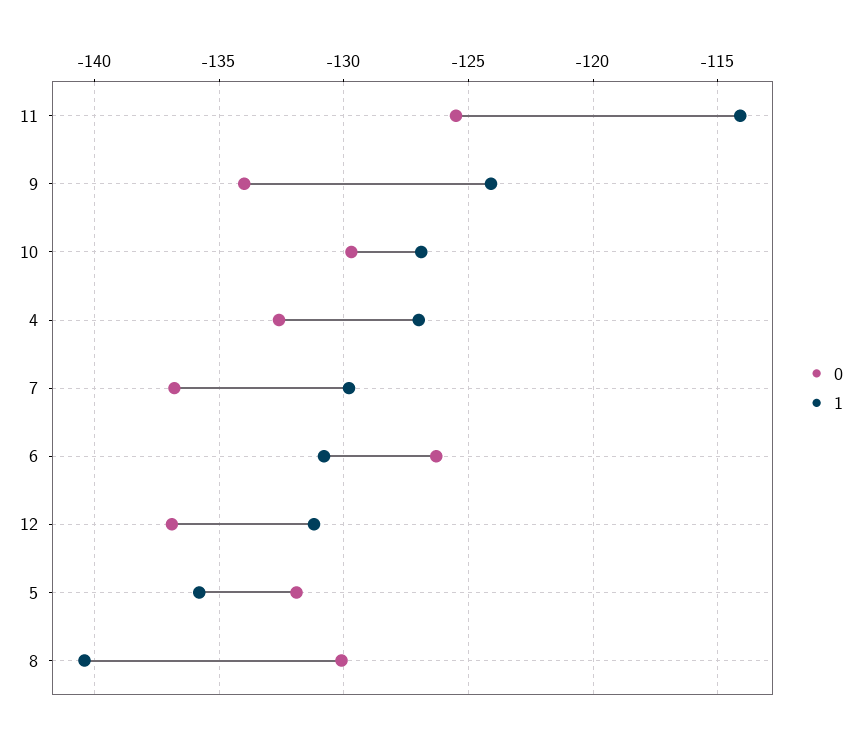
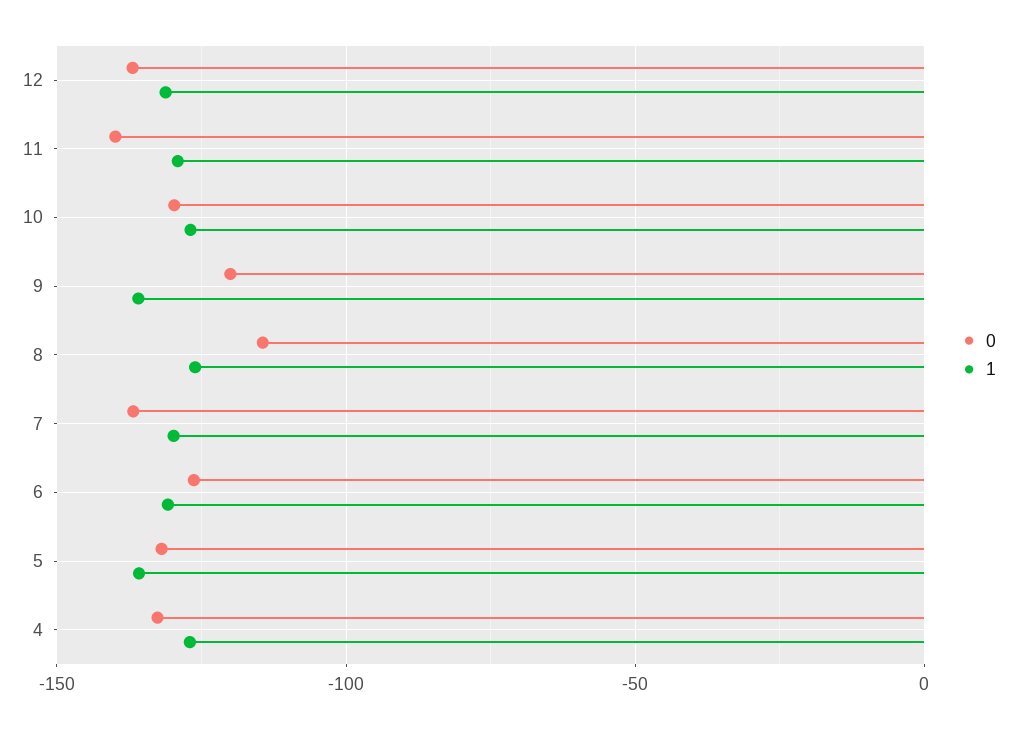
  {
    "0": {
-     "11": -125.5,
+     "11": -140,
-     "9": -134,
+     "9": -120,
      "10": -129.5,
      "4": -132.5,
      "7": -137,
      "6": -126.5,
      "12": -137,
      "5": -132,
-     "8": -130
+     "8": -115
    },
    "1": {
-     "11": -114,
+     "11": -130,
-     "9": -124,
+     "9": -135,
      "10": -127,
      "4": -127,
      "7": -130,
      "6": -131,
      "12": -131,
      "5": -136,
-     "8": -140.5
+     "8": -125
    }
  }

